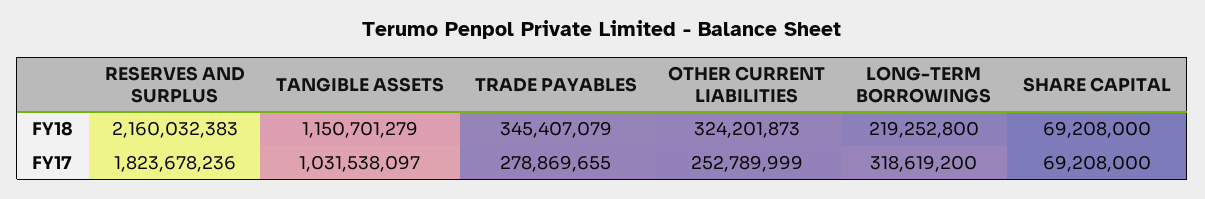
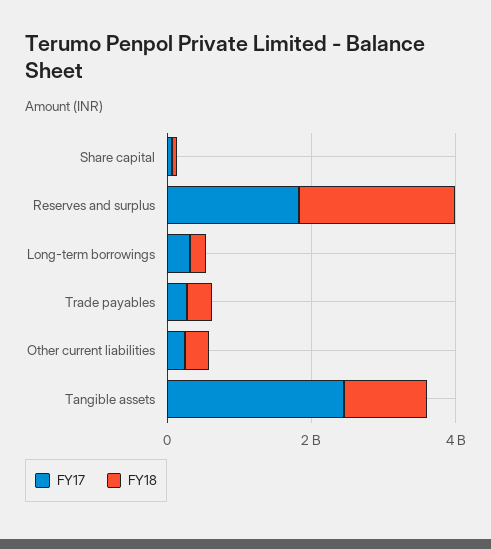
  {
    "FY18": {
      "RESERVES AND SURPLUS": 2160032383,
      "TANGIBLE ASSETS": 1150701279,
      "TRADE PAYABLES": 345407079,
      "OTHER CURRENT LIABILITIES": 324201873,
      "LONG-TERM BORROWINGS": 219252800,
      "SHARE CAPITAL": 69208000
    },
    "FY17": {
      "RESERVES AND SURPLUS": 1823678236,
-     "TANGIBLE ASSETS": 1031538097,
+     "TANGIBLE ASSETS": 2500000000,
      "TRADE PAYABLES": 278869655,
      "OTHER CURRENT LIABILITIES": 252789999,
      "LONG-TERM BORROWINGS": 318619200,
      "SHARE CAPITAL": 69208000
    }
  }

